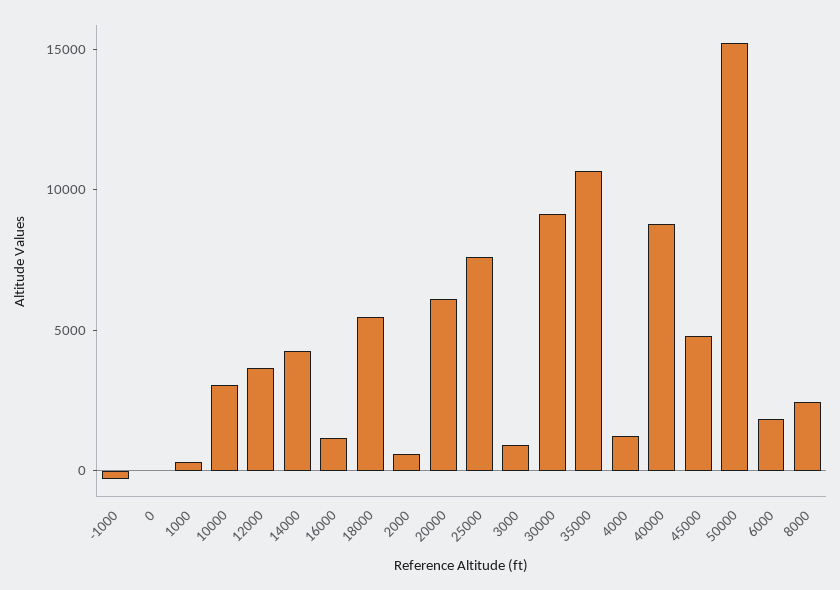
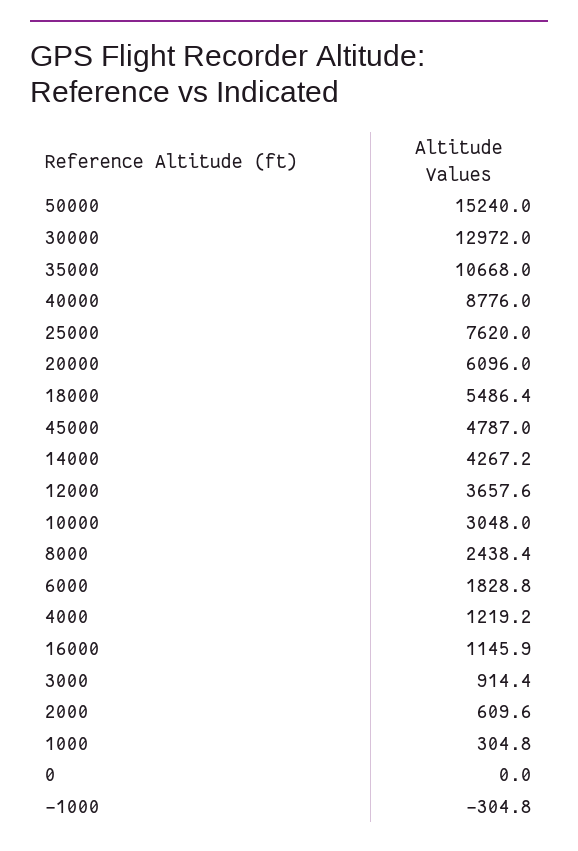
  {
    "-1000": -304.8,
    "0": 0,
    "1000": 304.8,
    "10000": 3048,
    "12000": 3657.6,
    "14000": 4267.2,
    "16000": 1145.9,
    "18000": 5486.4,
    "2000": 609.6,
    "20000": 6096,
    "25000": 7620,
    "3000": 914.4,
-   "30000": 9000,
+   "30000": 12972,
    "35000": 10668,
    "4000": 1219.2,
    "40000": 8776,
    "45000": 4787,
    "50000": 15240,
    "6000": 1828.8,
    "8000": 2438.4
  }

